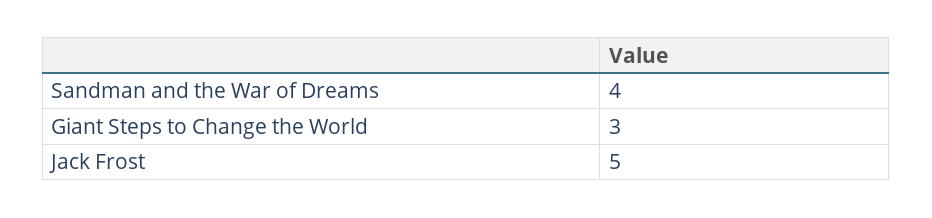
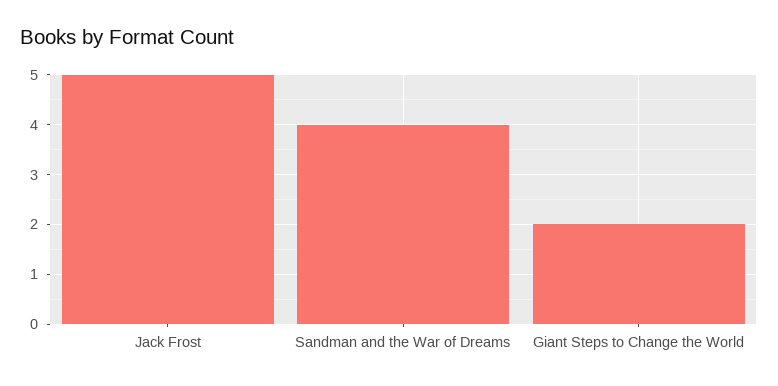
  {
    "Sandman and the War of Dreams": 4,
-   "Giant Steps to Change the World": 3,
+   "Giant Steps to Change the World": 2,
    "Jack Frost": 5
  }

